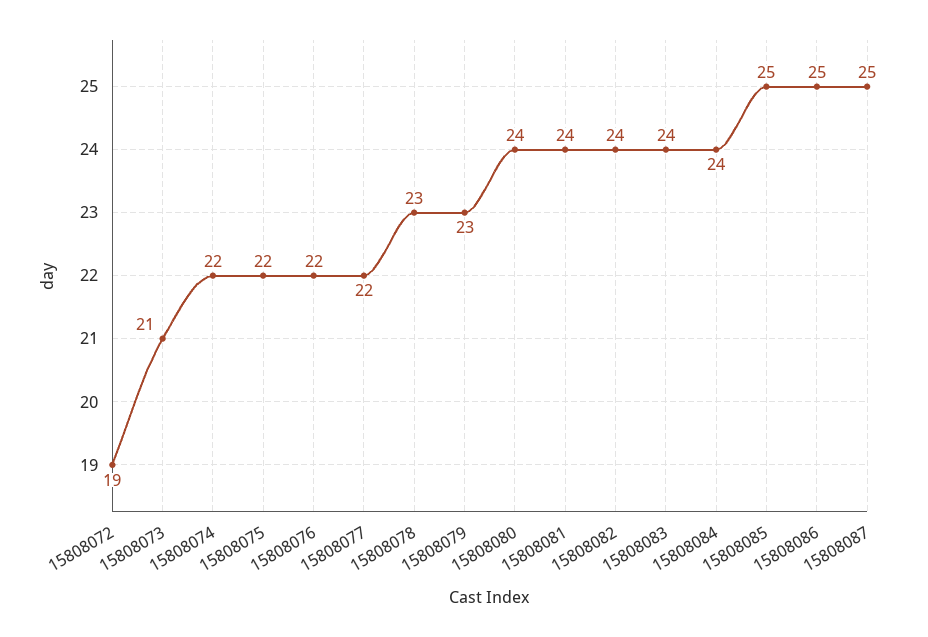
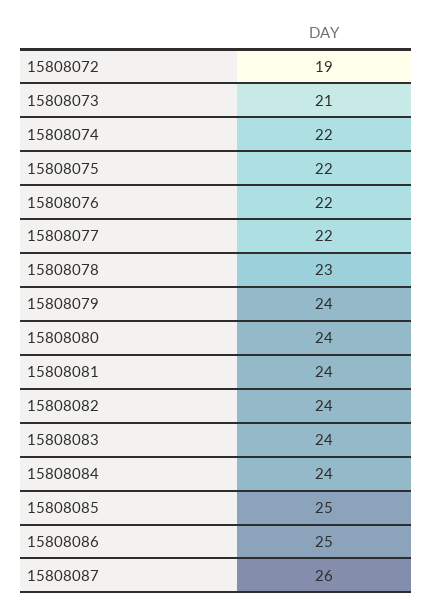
  {
    "15808072": 19,
    "15808073": 21,
    "15808074": 22,
    "15808075": 22,
    "15808076": 22,
    "15808077": 22,
    "15808078": 23,
-   "15808079": 23,
+   "15808079": 24,
    "15808080": 24,
    "15808081": 24,
    "15808082": 24,
    "15808083": 24,
    "15808084": 24,
    "15808085": 25,
    "15808086": 25,
-   "15808087": 25
+   "15808087": 26
  }

